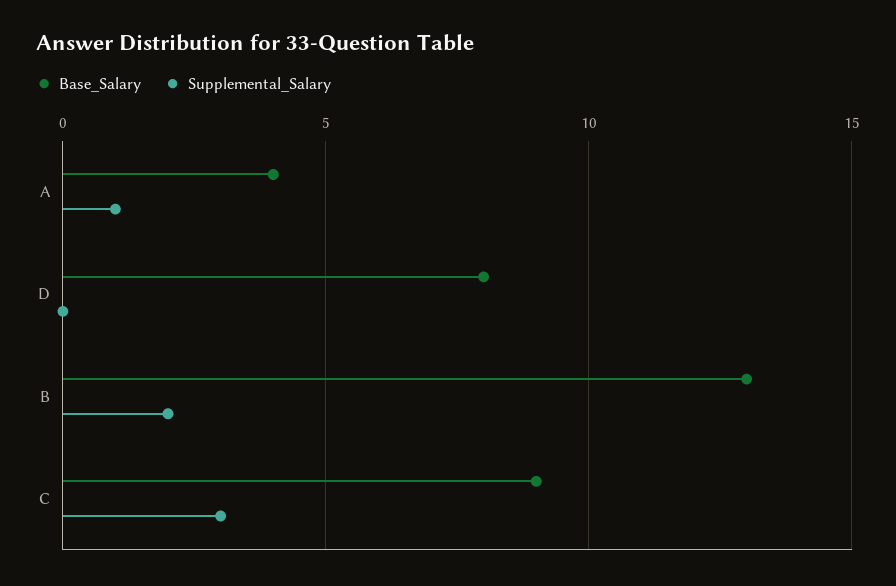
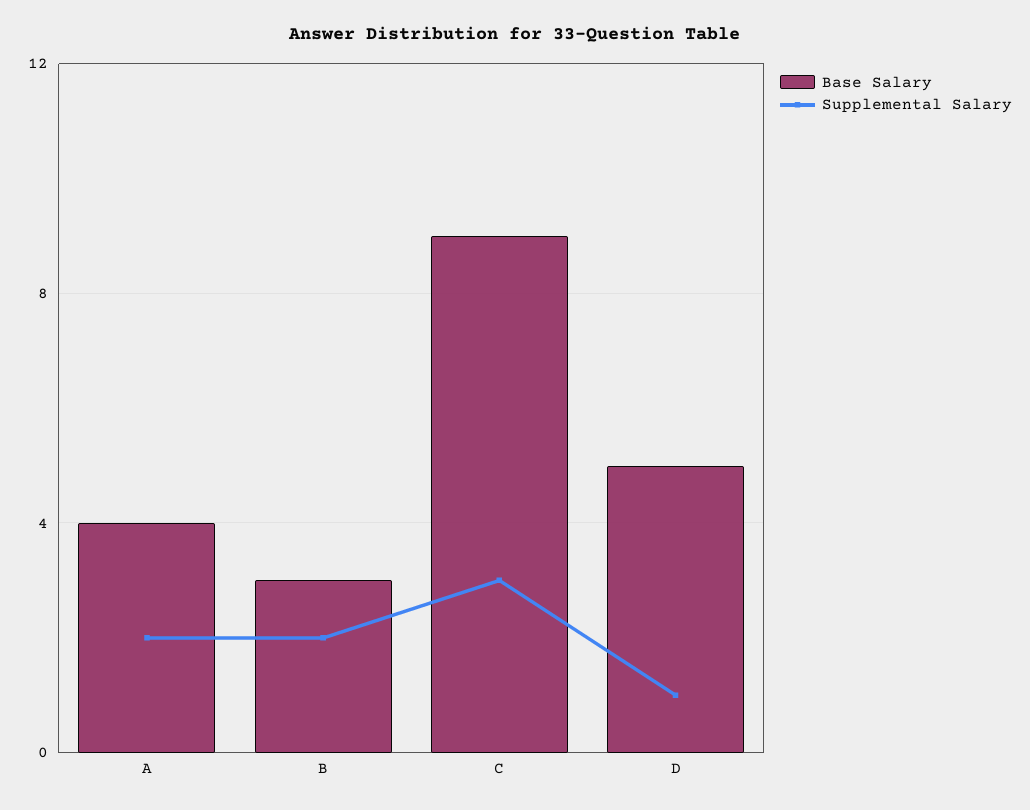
  {
    "Base_Salary": {
      "A": 4,
-     "D": 8,
+     "D": 5,
-     "B": 13,
+     "B": 3,
      "C": 9
    },
    "Supplemental_Salary": {
-     "A": 1,
+     "A": 2,
-     "D": 0,
+     "D": 1,
      "B": 2,
      "C": 3
    }
  }

